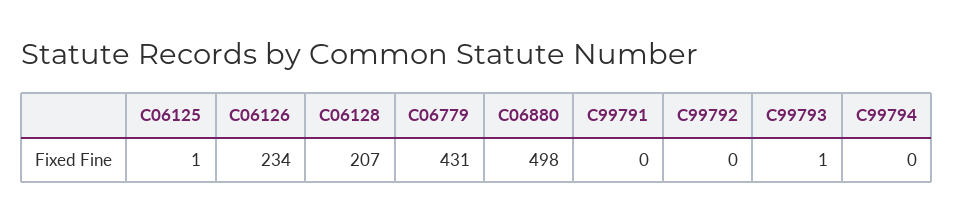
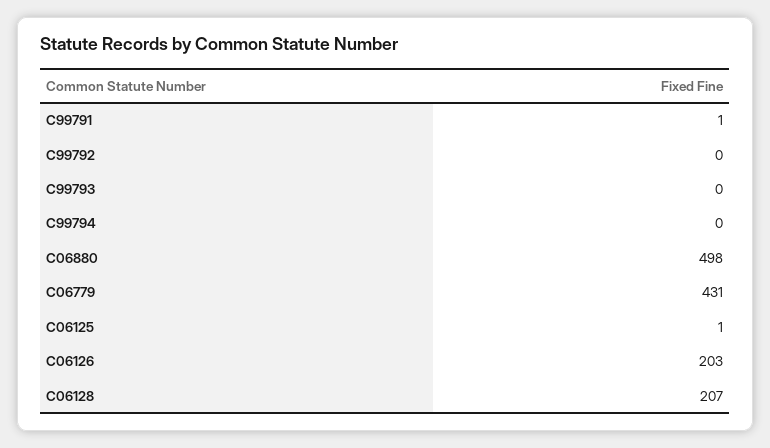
  {
    "C06125": 1,
-   "C06126": 234,
+   "C06126": 203,
    "C06128": 207,
    "C06779": 431,
    "C06880": 498,
-   "C99791": 0,
+   "C99791": 1,
    "C99792": 0,
-   "C99793": 1,
+   "C99793": 0,
    "C99794": 0
  }

